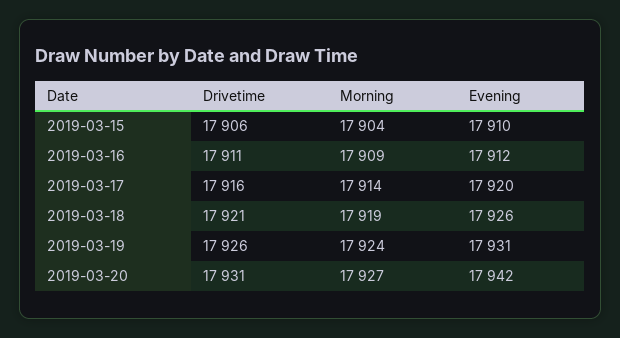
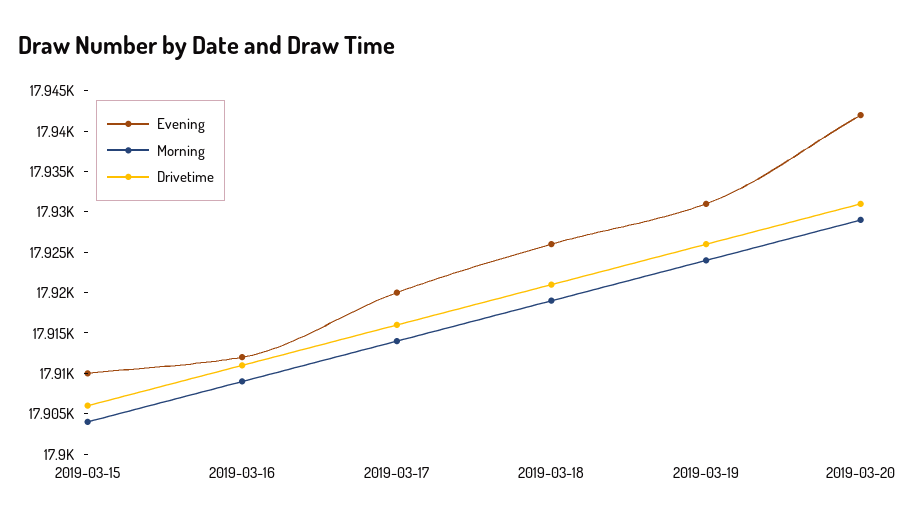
  {
    "Drivetime": {
      "2019-03-15": 17906,
      "2019-03-16": 17911,
      "2019-03-17": 17916,
      "2019-03-18": 17921,
      "2019-03-19": 17926,
      "2019-03-20": 17931
    },
    "Morning": {
      "2019-03-15": 17904,
      "2019-03-16": 17909,
      "2019-03-17": 17914,
      "2019-03-18": 17919,
      "2019-03-19": 17924,
-     "2019-03-20": 17927
+     "2019-03-20": 17929
    },
    "Evening": {
      "2019-03-15": 17910,
      "2019-03-16": 17912,
      "2019-03-17": 17920,
      "2019-03-18": 17926,
      "2019-03-19": 17931,
      "2019-03-20": 17942
    }
  }

